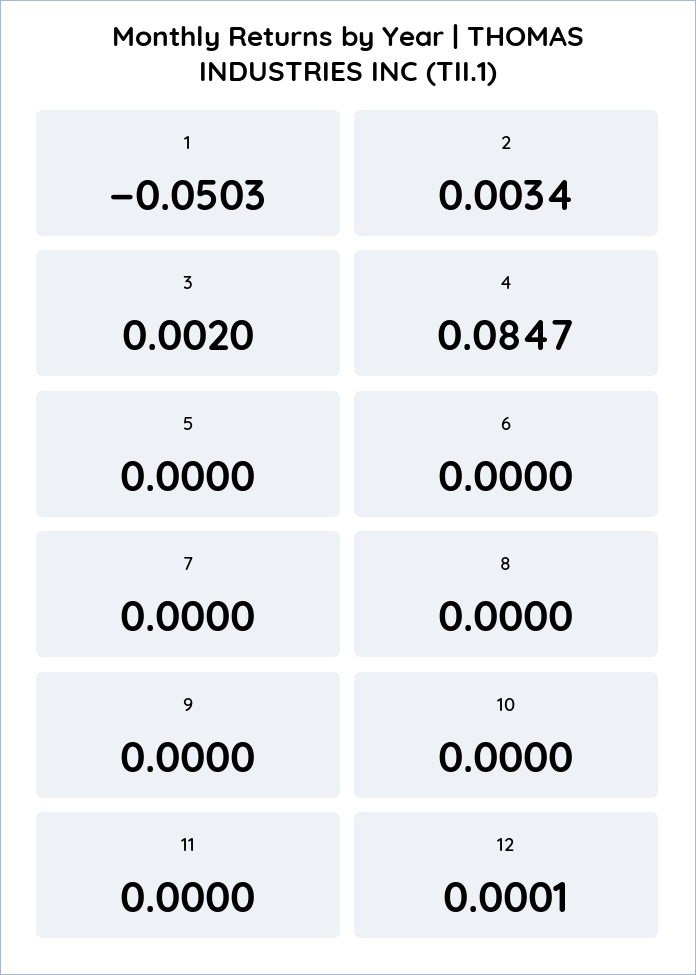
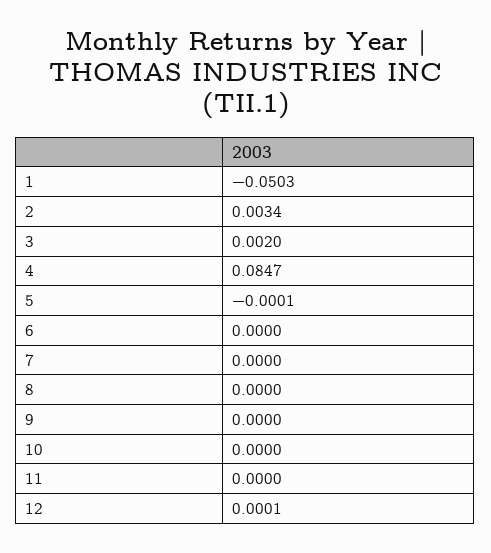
  {
    "1": -0.0503,
    "2": 0.0034,
    "3": 0.002,
    "4": 0.0847,
-   "5": 0,
+   "5": -0.0001,
    "6": 0,
    "7": 0,
    "8": 0,
    "9": 0,
    "10": 0,
    "11": 0,
    "12": 0.0001
  }

